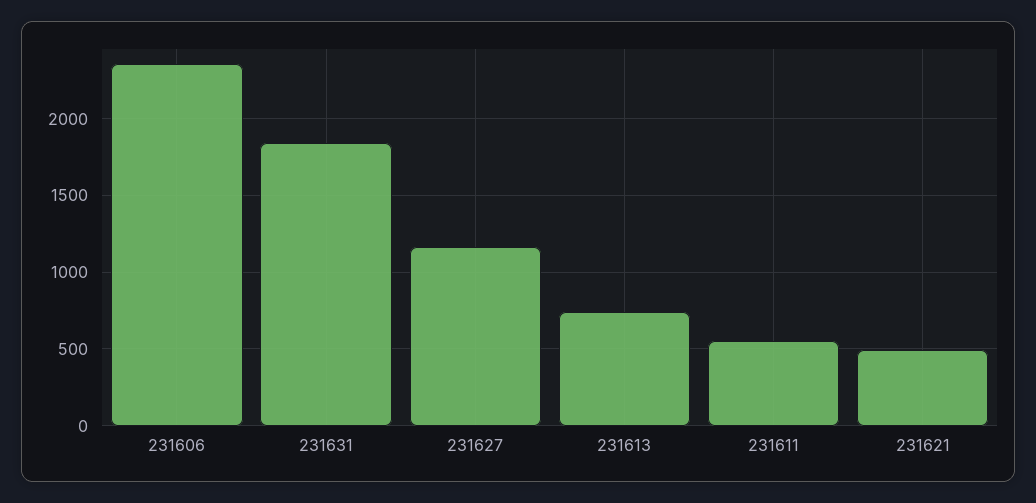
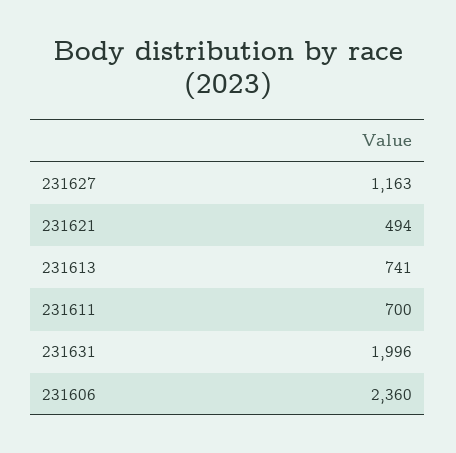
  {
    "231606": 2360,
-   "231631": 1850,
+   "231631": 1996,
    "231627": 1163,
    "231613": 741,
-   "231611": 550,
+   "231611": 700,
    "231621": 494
  }

